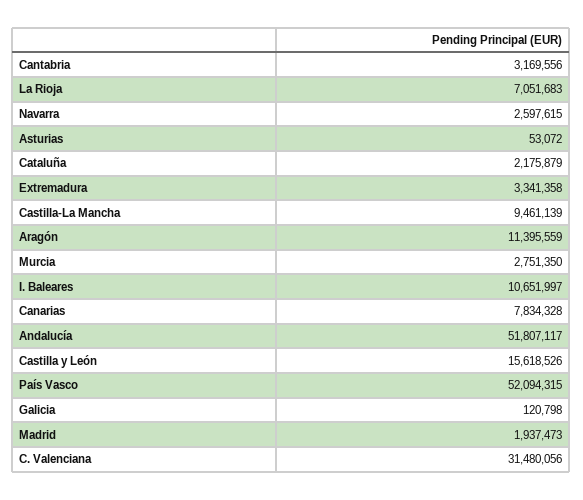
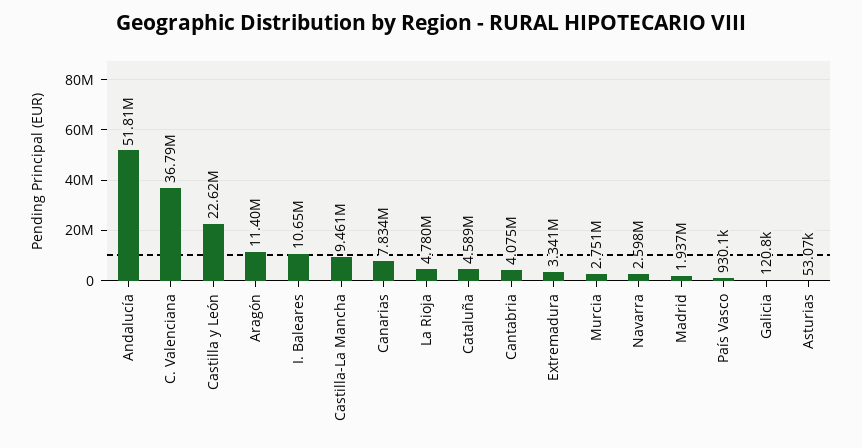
  {
-   "Cantabria": 3169556,
+   "Cantabria": 4075000,
-   "La Rioja": 7051683,
+   "La Rioja": 4780000,
    "Navarra": 2597615,
    "Asturias": 53072,
-   "Cataluña": 2175879,
+   "Cataluña": 4589000,
    "Extremadura": 3341358,
    "Castilla-La Mancha": 9461139,
    "Aragón": 11395559,
    "Murcia": 2751350,
    "I. Baleares": 10651997,
    "Canarias": 7834328,
    "Andalucía": 51807117,
-   "Castilla y León": 15618526,
+   "Castilla y León": 22620000,
-   "País Vasco": 52094315,
+   "País Vasco": 930100,
    "Galicia": 120798,
    "Madrid": 1937473,
-   "C. Valenciana": 31480056
+   "C. Valenciana": 36790000
  }

